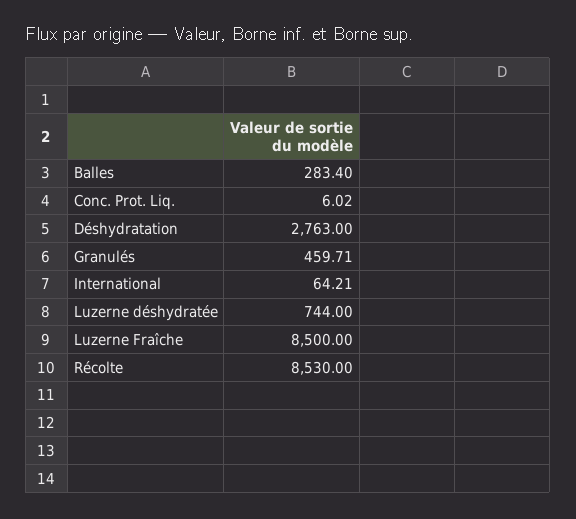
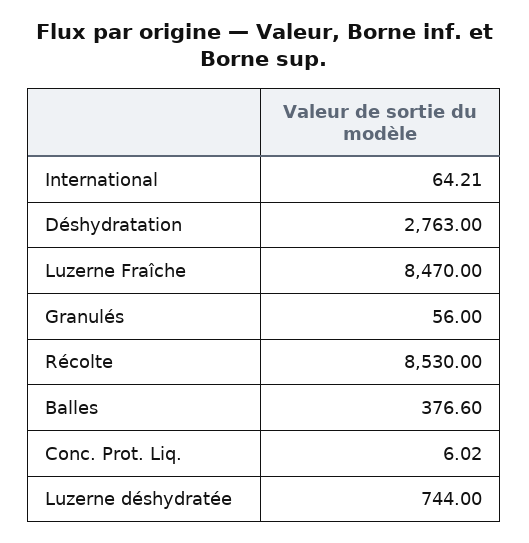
  {
-   "Balles": 283.4,
+   "Balles": 376.6,
    "Conc. Prot. Liq.": 6.02,
    "Déshydratation": 2763,
-   "Granulés": 459.71,
+   "Granulés": 56,
    "International": 64.21,
    "Luzerne déshydratée": 744,
-   "Luzerne Fraîche": 8500,
+   "Luzerne Fraîche": 8470,
    "Récolte": 8530
  }

